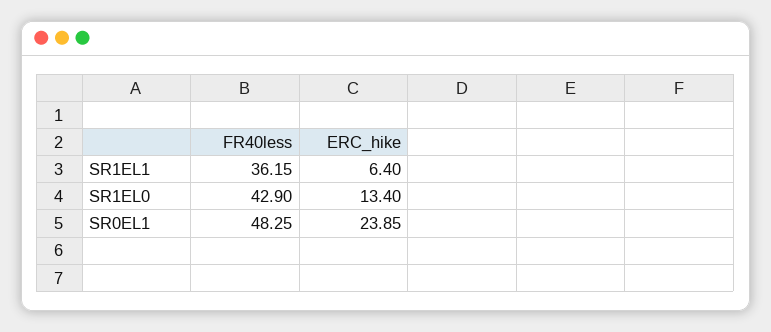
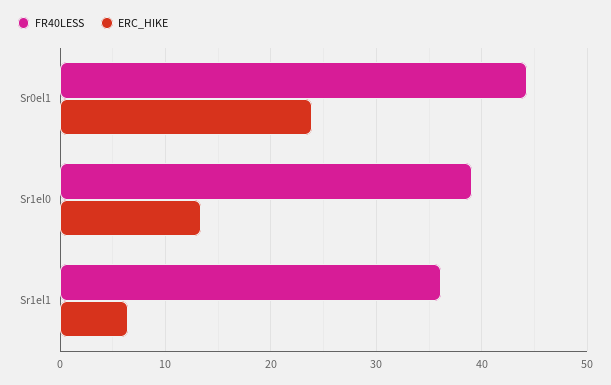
  {
    "FR40less": {
      "SR1EL1": 36.15,
-     "SR1EL0": 42.9,
+     "SR1EL0": 39,
-     "SR0EL1": 48.25
+     "SR0EL1": 44
    },
    "ERC_hike": {
      "SR1EL1": 6.4,
      "SR1EL0": 13.4,
      "SR0EL1": 23.85
    }
  }

